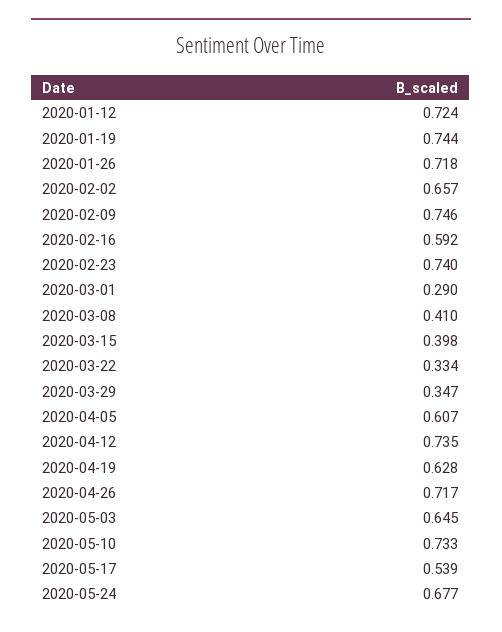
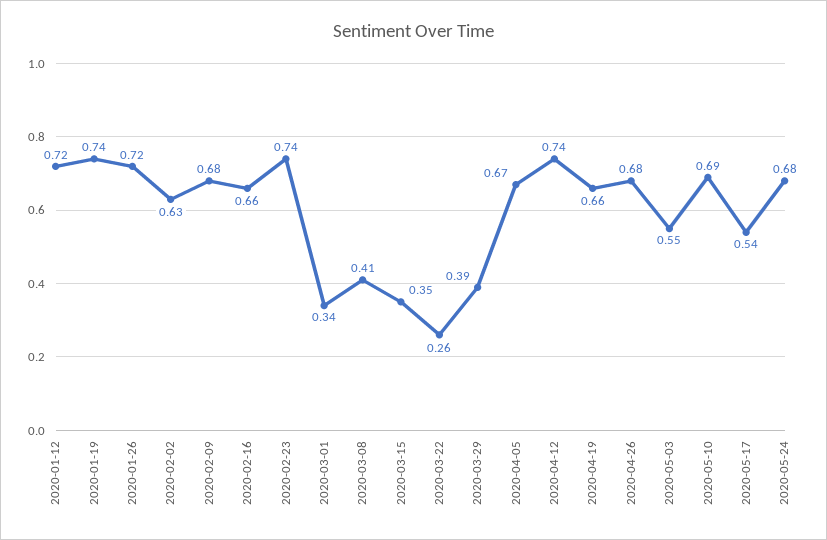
  {
    "2020-01-12": 0.724,
    "2020-01-19": 0.744,
    "2020-01-26": 0.718,
-   "2020-02-02": 0.657,
+   "2020-02-02": 0.63,
-   "2020-02-09": 0.746,
+   "2020-02-09": 0.68,
-   "2020-02-16": 0.592,
+   "2020-02-16": 0.66,
    "2020-02-23": 0.74,
-   "2020-03-01": 0.29,
+   "2020-03-01": 0.34,
    "2020-03-08": 0.41,
-   "2020-03-15": 0.398,
+   "2020-03-15": 0.35,
-   "2020-03-22": 0.334,
+   "2020-03-22": 0.26,
-   "2020-03-29": 0.347,
+   "2020-03-29": 0.39,
-   "2020-04-05": 0.607,
+   "2020-04-05": 0.67,
    "2020-04-12": 0.735,
-   "2020-04-19": 0.628,
+   "2020-04-19": 0.66,
-   "2020-04-26": 0.717,
+   "2020-04-26": 0.68,
-   "2020-05-03": 0.645,
+   "2020-05-03": 0.55,
-   "2020-05-10": 0.733,
+   "2020-05-10": 0.69,
    "2020-05-17": 0.539,
    "2020-05-24": 0.677
  }

